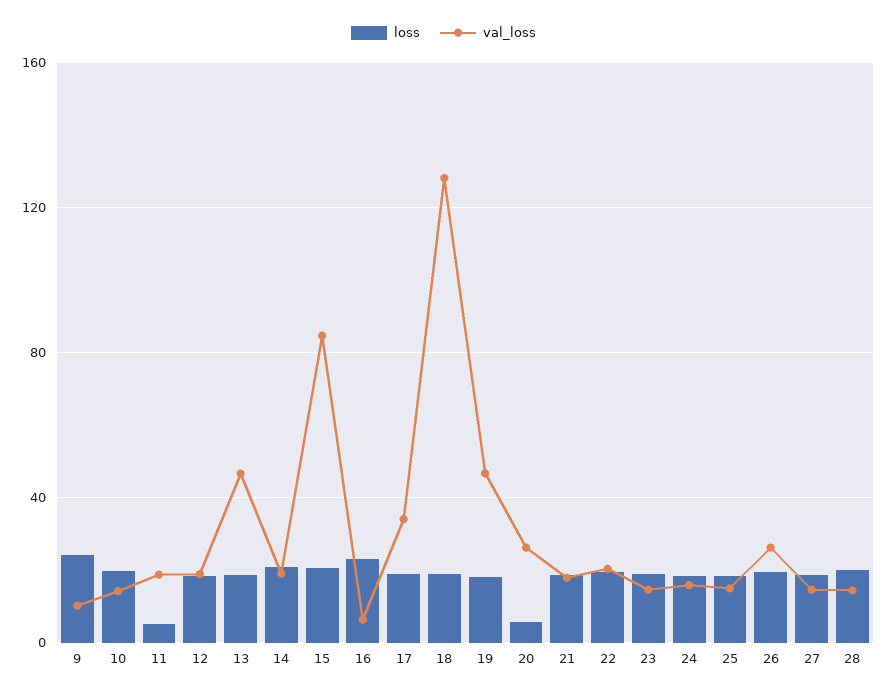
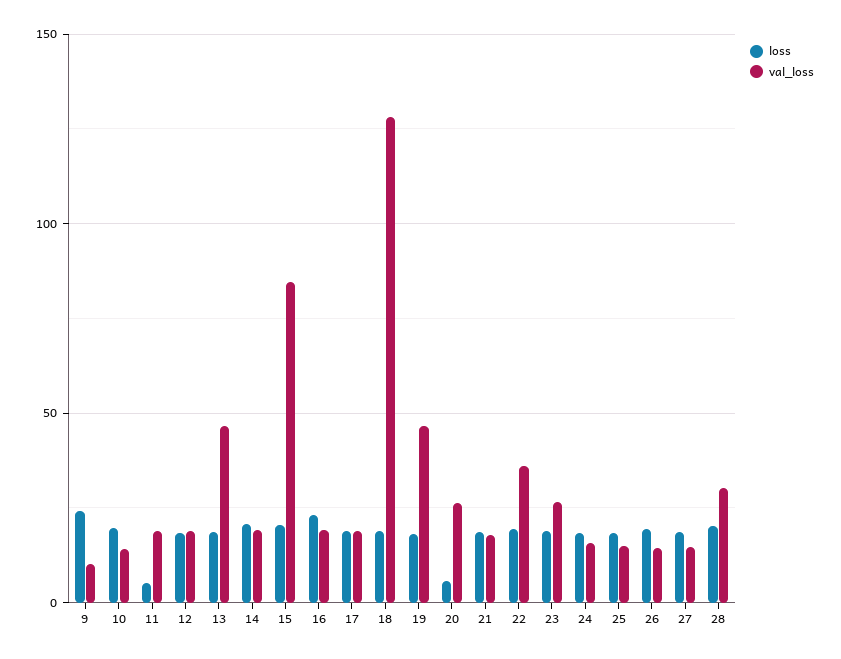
  {
    "loss": {
      "9": 25,
      "10": 20,
      "11": 5,
      "12": 20,
      "13": 20,
      "14": 20,
      "15": 20,
      "16": 25,
      "17": 20,
      "18": 20,
      "19": 20,
      "20": 5,
      "21": 20,
      "22": 20,
      "23": 20,
      "24": 20,
      "25": 20,
      "26": 20,
      "27": 20,
      "28": 20
    },
    "val_loss": {
      "9": 10,
      "10": 15,
      "11": 20,
      "12": 20,
      "13": 45,
      "14": 20,
      "15": 85,
-     "16": 5,
+     "16": 20,
-     "17": 35,
+     "17": 20,
      "18": 130,
      "19": 45,
      "20": 25,
      "21": 20,
-     "22": 20,
+     "22": 35,
-     "23": 15,
+     "23": 25,
      "24": 15,
      "25": 15,
-     "26": 25,
+     "26": 15,
      "27": 15,
-     "28": 15
+     "28": 30
    }
  }

